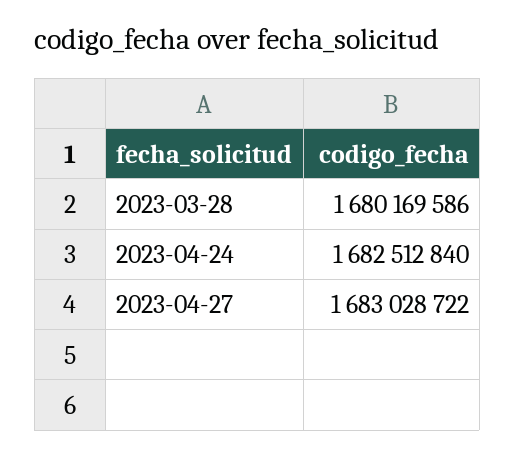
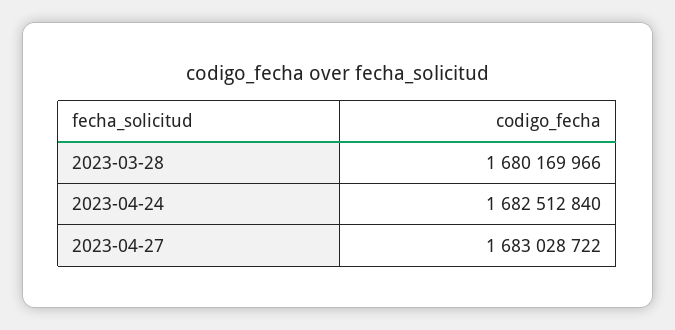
  {
-   "2023-03-28": 1680169586,
+   "2023-03-28": 1680169966,
    "2023-04-24": 1682512840,
    "2023-04-27": 1683028722
  }

